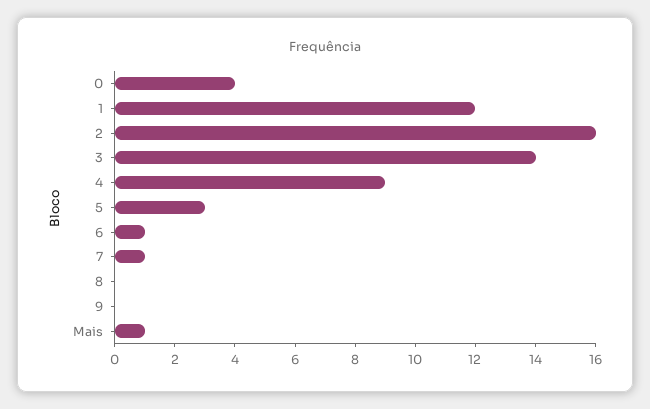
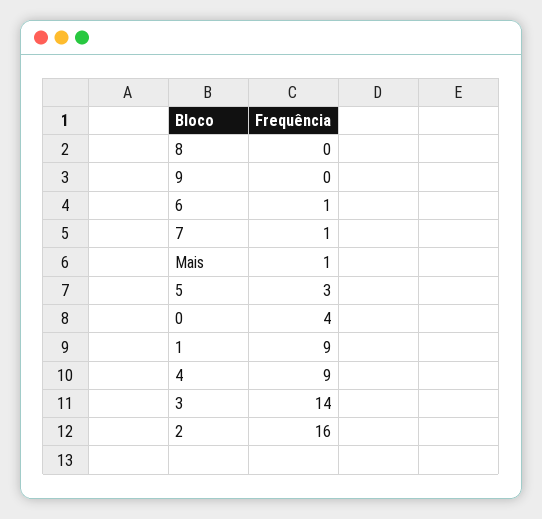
  {
    "0": 4,
-   "1": 12,
+   "1": 9,
    "2": 16,
    "3": 14,
    "4": 9,
    "5": 3,
    "6": 1,
    "7": 1,
    "8": 0,
    "9": 0,
    "Mais": 1
  }

